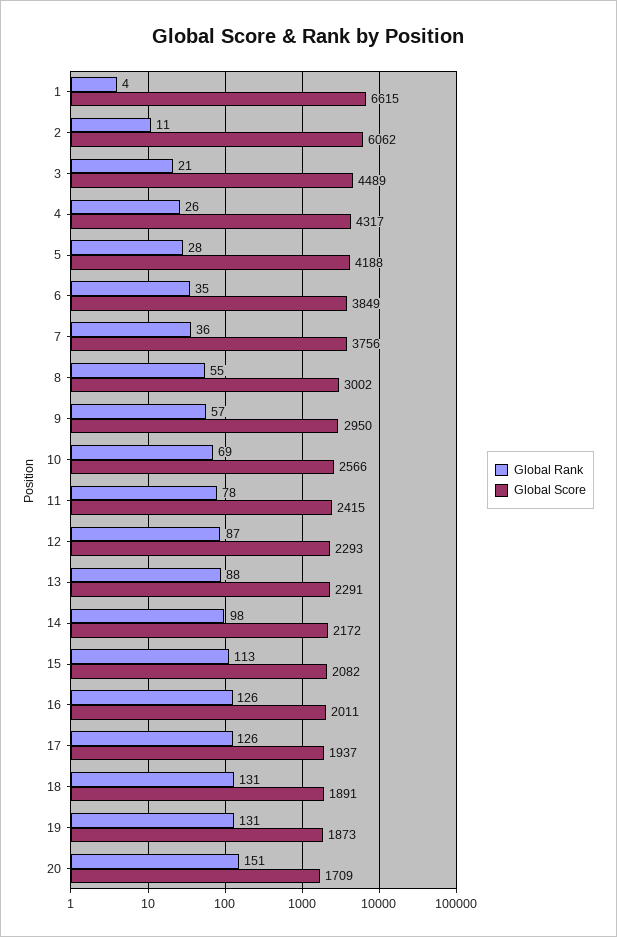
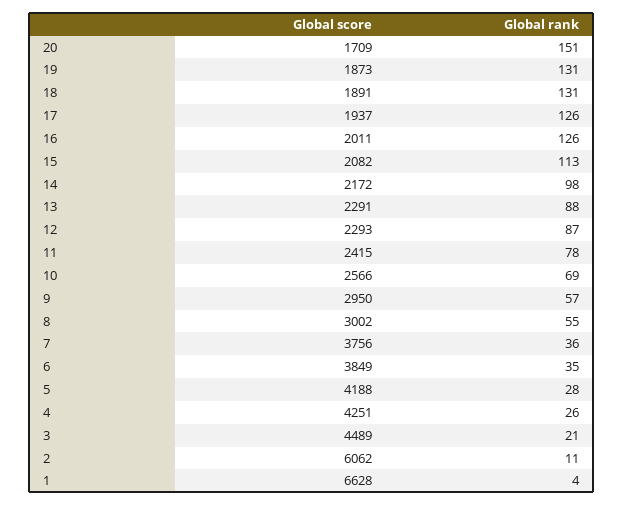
  {
    "Global Rank": {
      "1": 4,
      "2": 11,
      "3": 21,
      "4": 26,
      "5": 28,
      "6": 35,
      "7": 36,
      "8": 55,
      "9": 57,
      "10": 69,
      "11": 78,
      "12": 87,
      "13": 88,
      "14": 98,
      "15": 113,
      "16": 126,
      "17": 126,
      "18": 131,
      "19": 131,
      "20": 151
    },
    "Global Score": {
-     "1": 6615,
+     "1": 6628,
      "2": 6062,
      "3": 4489,
-     "4": 4317,
+     "4": 4251,
      "5": 4188,
      "6": 3849,
      "7": 3756,
      "8": 3002,
      "9": 2950,
      "10": 2566,
      "11": 2415,
      "12": 2293,
      "13": 2291,
      "14": 2172,
      "15": 2082,
      "16": 2011,
      "17": 1937,
      "18": 1891,
      "19": 1873,
      "20": 1709
    }
  }

